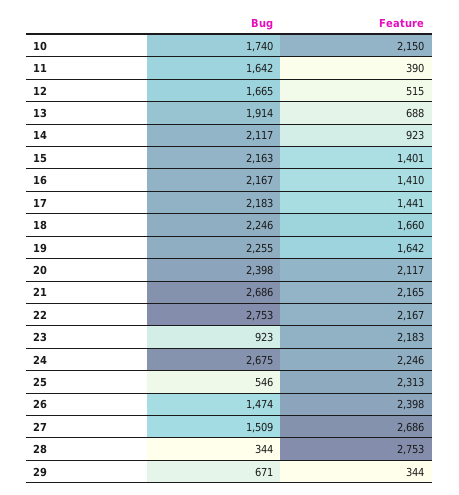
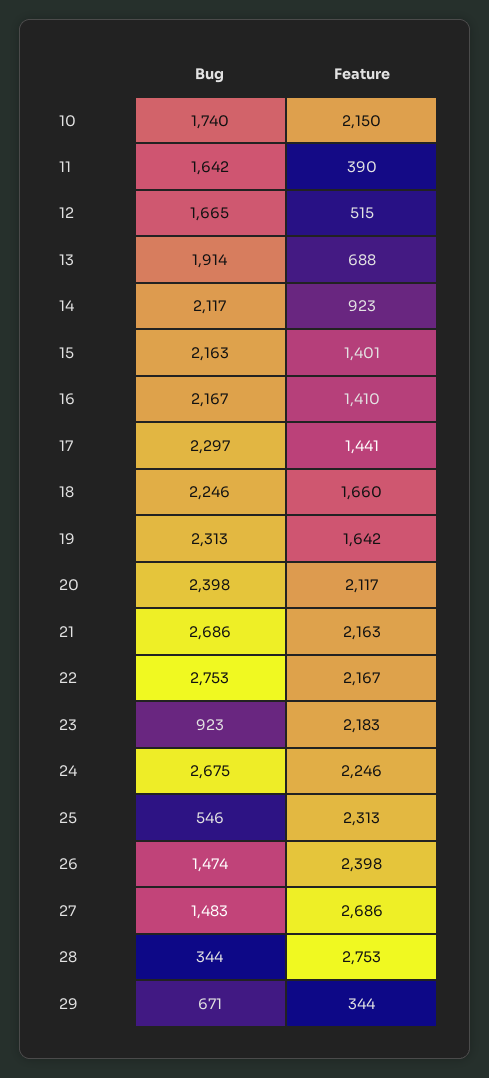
  {
    "Bug": {
      "10": 1740,
      "11": 1642,
      "12": 1665,
      "13": 1914,
      "14": 2117,
      "15": 2163,
      "16": 2167,
-     "17": 2183,
+     "17": 2297,
      "18": 2246,
-     "19": 2255,
+     "19": 2313,
      "20": 2398,
      "21": 2686,
      "22": 2753,
      "23": 923,
      "24": 2675,
      "25": 546,
      "26": 1474,
-     "27": 1509,
+     "27": 1483,
      "28": 344,
      "29": 671
    },
    "Feature": {
      "10": 2150,
      "11": 390,
      "12": 515,
      "13": 688,
      "14": 923,
      "15": 1401,
      "16": 1410,
      "17": 1441,
      "18": 1660,
      "19": 1642,
      "20": 2117,
-     "21": 2165,
+     "21": 2163,
      "22": 2167,
      "23": 2183,
      "24": 2246,
      "25": 2313,
      "26": 2398,
      "27": 2686,
      "28": 2753,
      "29": 344
    }
  }

